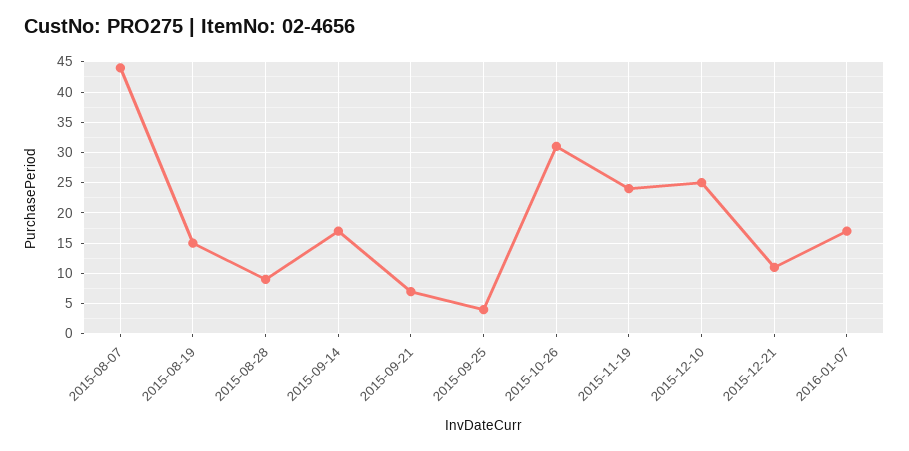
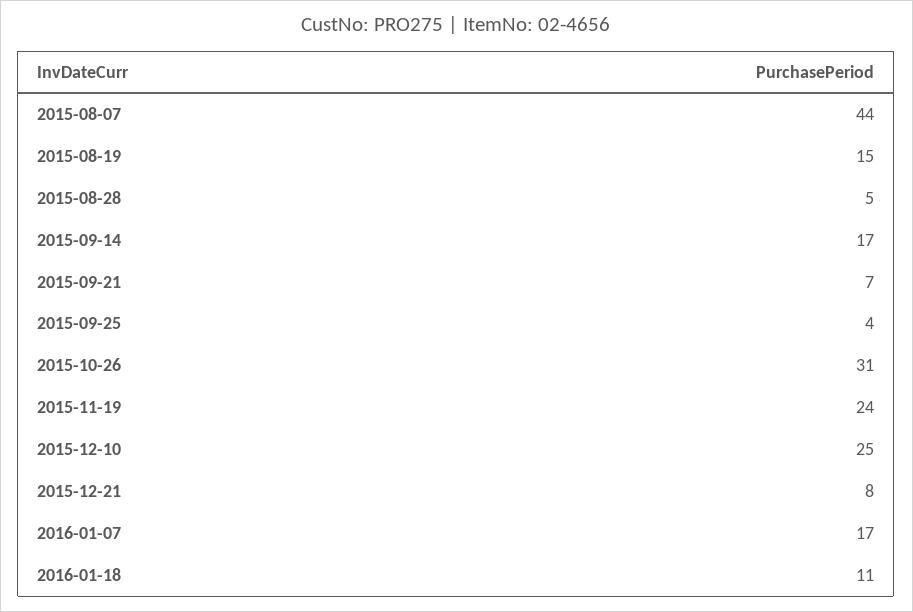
  {
    "2015-08-07": 44,
    "2015-08-19": 15,
-   "2015-08-28": 9,
+   "2015-08-28": 5,
    "2015-09-14": 17,
    "2015-09-21": 7,
    "2015-09-25": 4,
    "2015-10-26": 31,
    "2015-11-19": 24,
    "2015-12-10": 25,
-   "2015-12-21": 11,
+   "2015-12-21": 8,
-   "2016-01-07": 17
+   "2016-01-07": 17,
+   "2016-01-18": 11
  }

